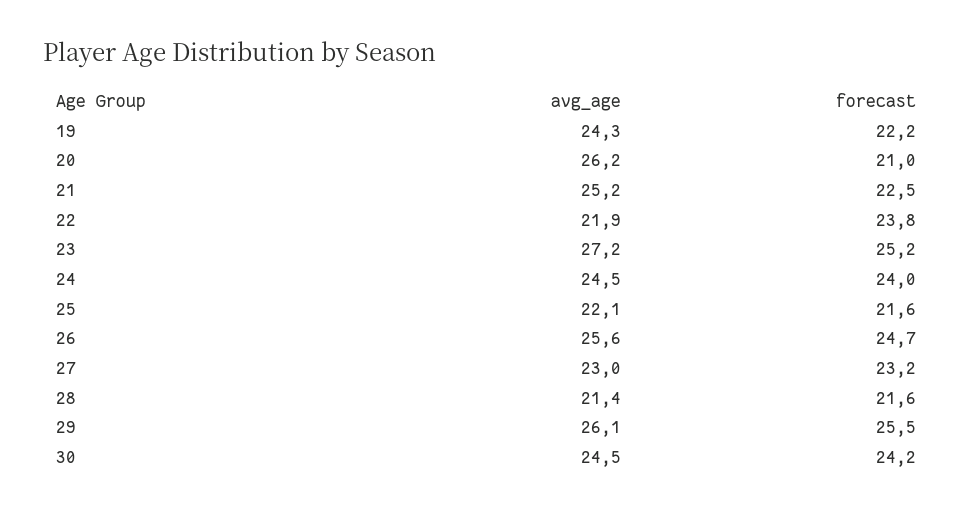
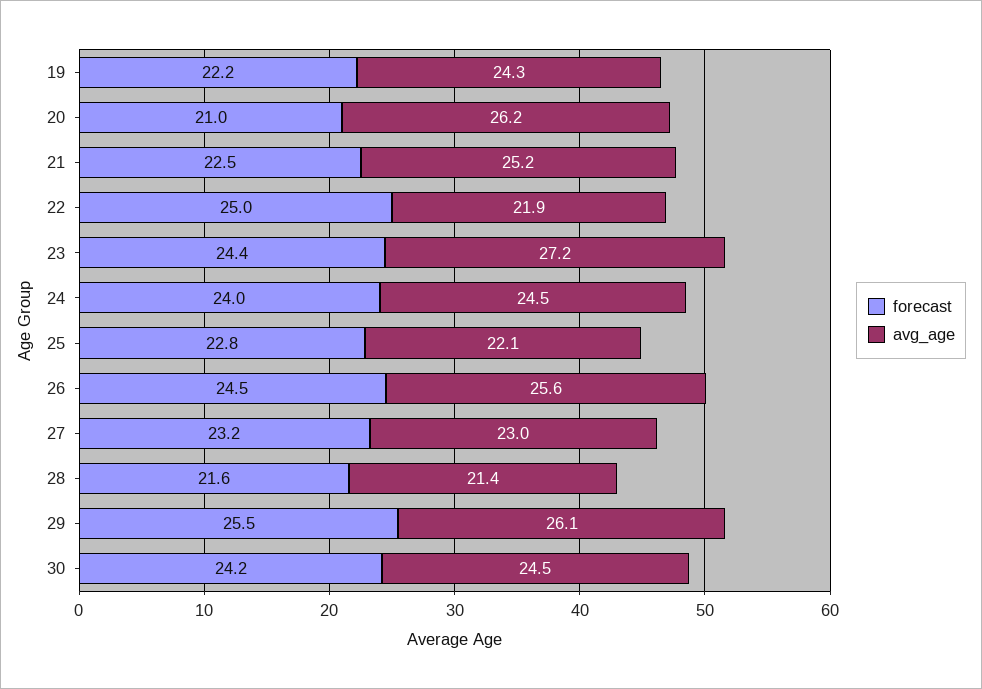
  {
    "avg_age": {
      "19": 24.3,
      "20": 26.2,
      "21": 25.2,
      "22": 21.9,
      "23": 27.2,
      "24": 24.5,
      "25": 22.1,
      "26": 25.6,
      "27": 23,
      "28": 21.4,
      "29": 26.1,
      "30": 24.5
    },
    "forecast": {
      "19": 22.2,
      "20": 21,
      "21": 22.5,
-     "22": 23.8,
+     "22": 25,
-     "23": 25.2,
+     "23": 24.4,
      "24": 24,
-     "25": 21.6,
+     "25": 22.8,
-     "26": 24.7,
+     "26": 24.5,
      "27": 23.2,
      "28": 21.6,
      "29": 25.5,
      "30": 24.2
    }
  }

